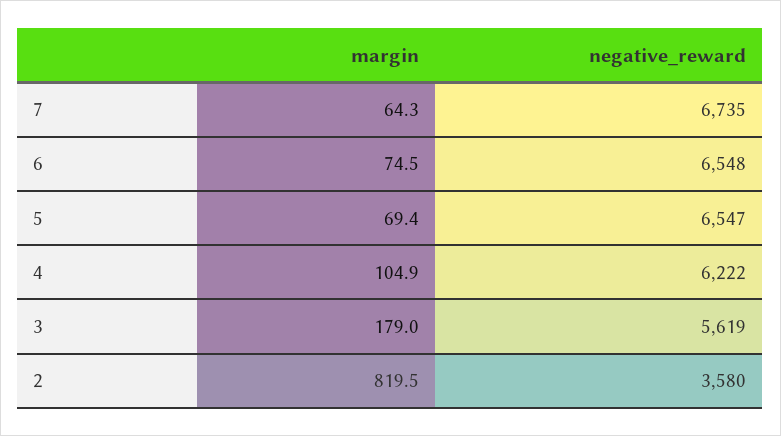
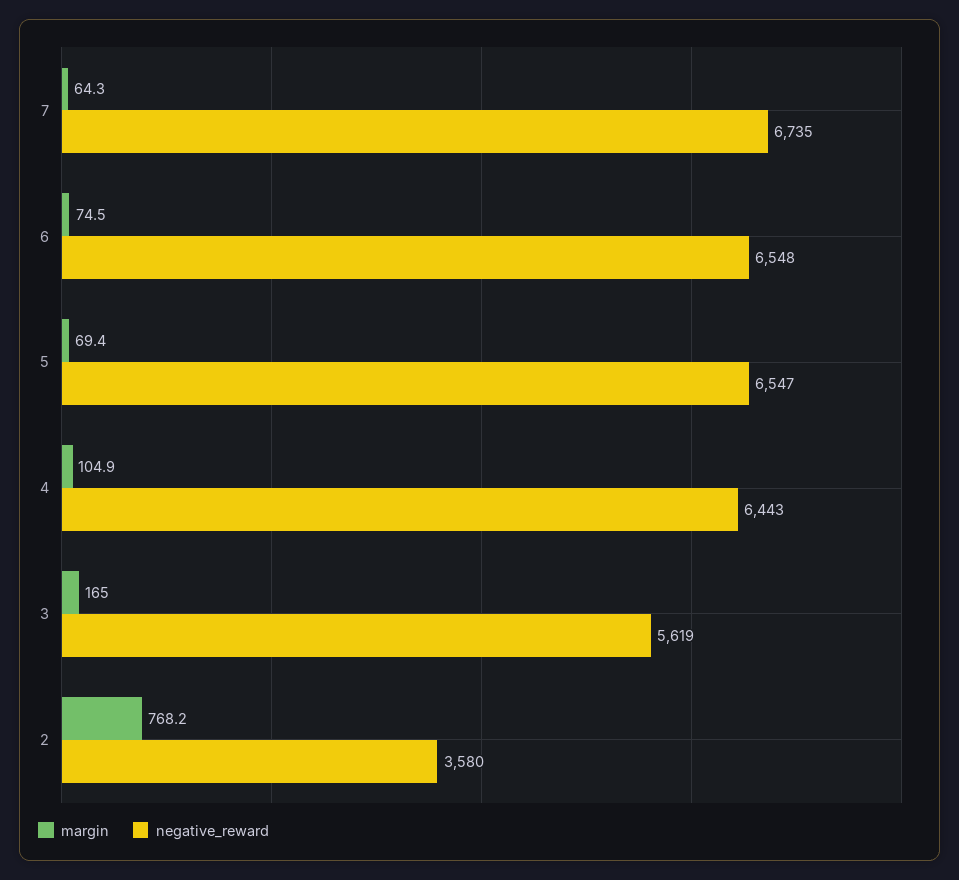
  {
    "margin": {
      "7": 64.3,
      "6": 74.5,
      "5": 69.4,
      "4": 104.9,
-     "3": 179,
+     "3": 165,
-     "2": 819.5
+     "2": 768.2
    },
    "negative_reward": {
      "7": 6735,
      "6": 6548,
      "5": 6547,
-     "4": 6222,
+     "4": 6443,
      "3": 5619,
      "2": 3580
    }
  }

